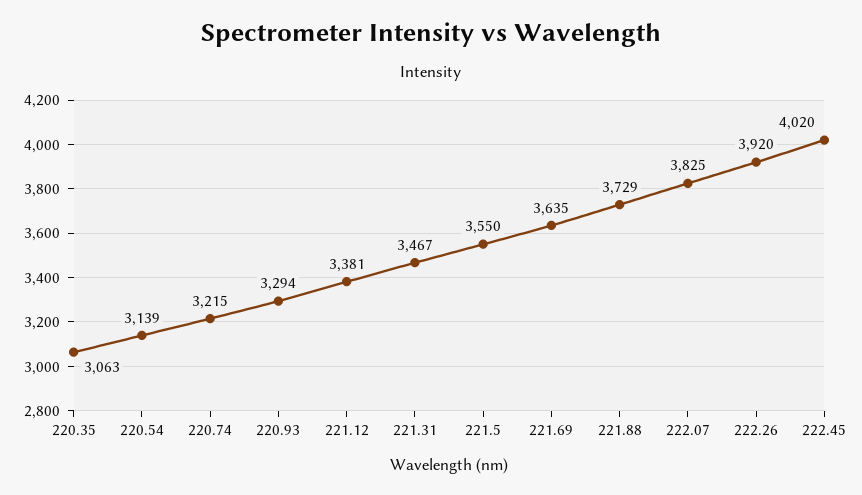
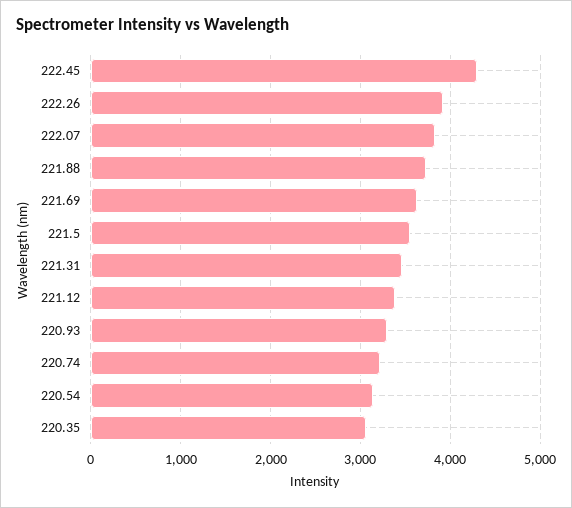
  {
    "220.35": 3063,
    "220.54": 3139,
    "220.74": 3215,
    "220.93": 3294,
    "221.12": 3381,
    "221.31": 3467,
    "221.5": 3550,
    "221.69": 3635,
    "221.88": 3729,
    "222.07": 3825,
    "222.26": 3920,
-   "222.45": 4020
+   "222.45": 4300
  }

